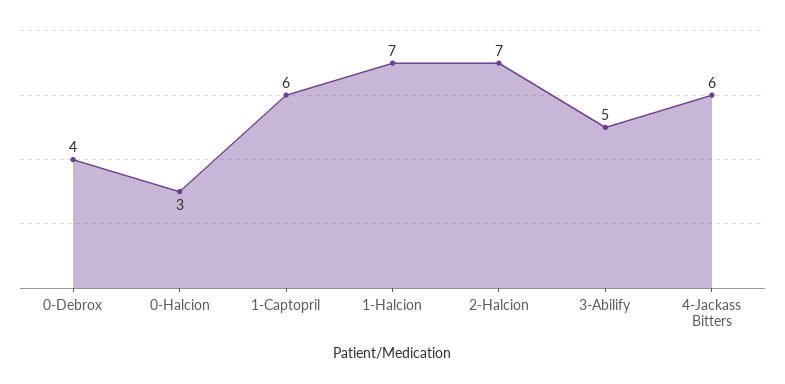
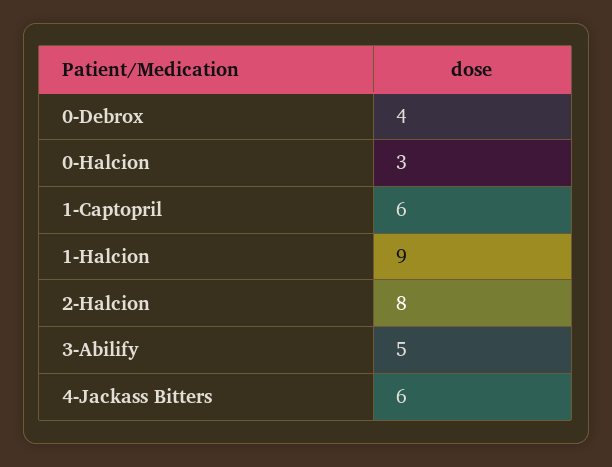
  {
    "0-Debrox": 4,
    "0-Halcion": 3,
    "1-Captopril": 6,
-   "1-Halcion": 7,
+   "1-Halcion": 9,
-   "2-Halcion": 7,
+   "2-Halcion": 8,
    "3-Abilify": 5,
    "4-Jackass Bitters": 6
  }

